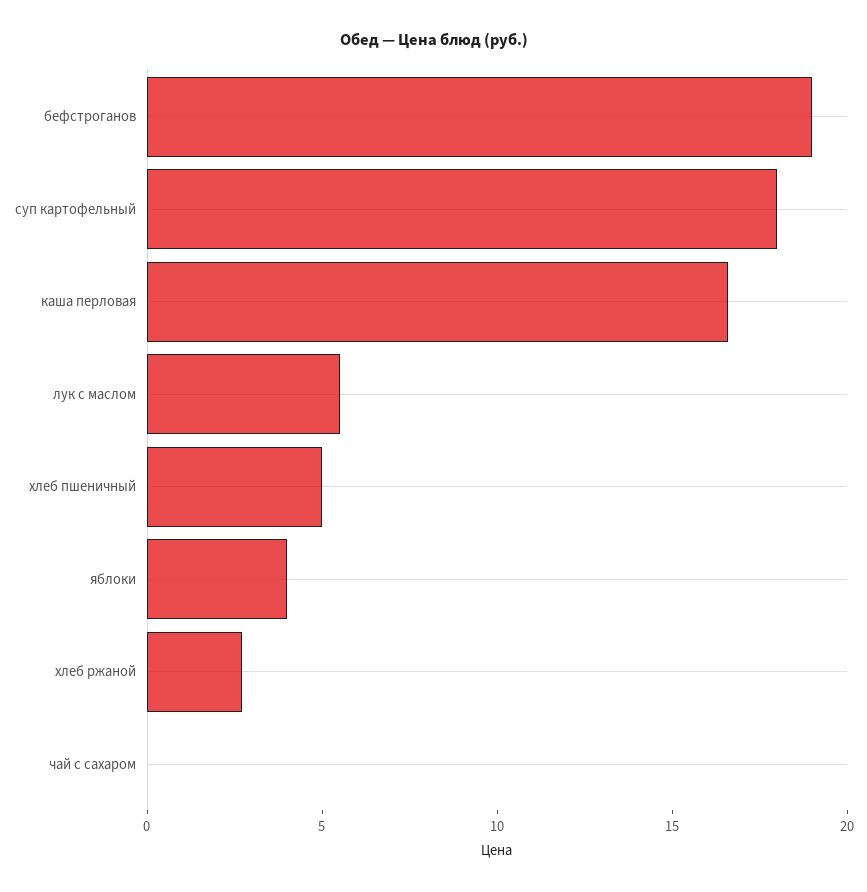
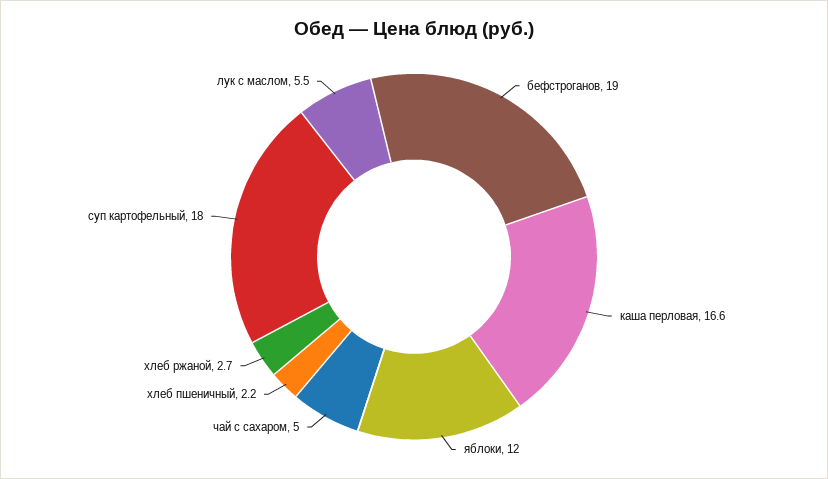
  {
    "бефстроганов": 19,
    "суп картофельный": 18,
    "каша перловая": 16.6,
    "лук с маслом": 5.5,
-   "хлеб пшеничный": 5,
+   "хлеб пшеничный": 2.2,
-   "яблоки": 4,
+   "яблоки": 12,
    "хлеб ржаной": 2.7,
-   "чай с сахаром": 0
+   "чай с сахаром": 5
  }

